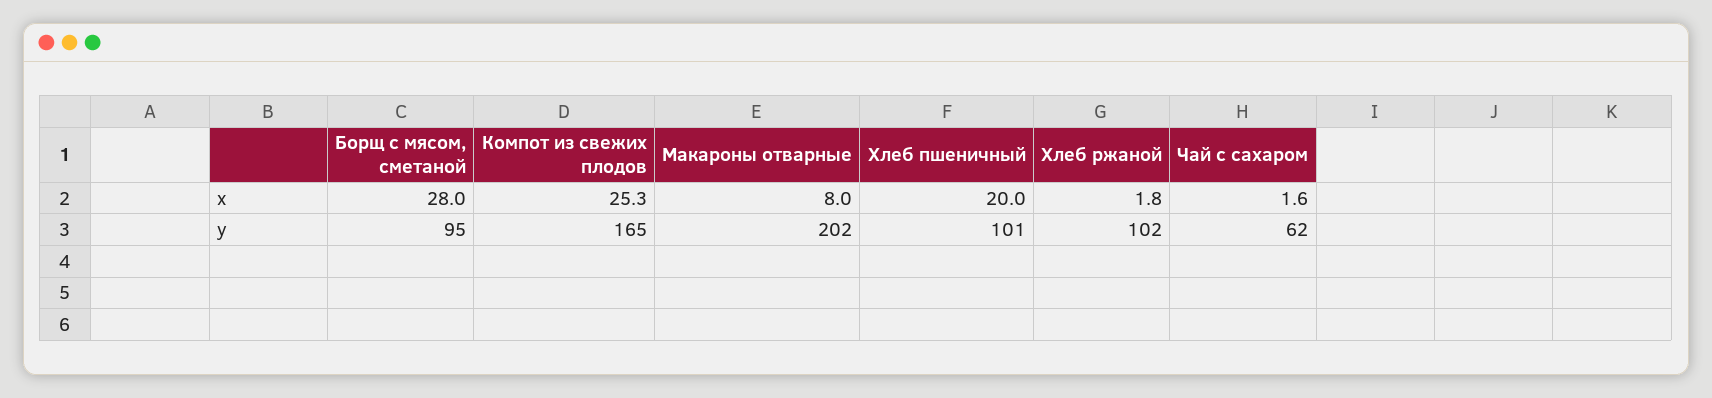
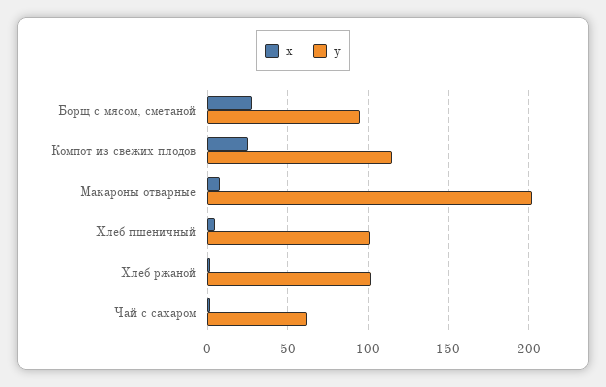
  {
    "x": {
      "Борщ с мясом, сметаной": 28,
      "Компот из свежих плодов": 25.3,
      "Макароны отварные": 8,
-     "Хлеб пшеничный": 20,
+     "Хлеб пшеничный": 5,
      "Хлеб ржаной": 1.8,
      "Чай с сахаром": 1.6
    },
    "y": {
      "Борщ с мясом, сметаной": 95,
-     "Компот из свежих плодов": 165,
+     "Компот из свежих плодов": 115,
      "Макароны отварные": 202,
      "Хлеб пшеничный": 101,
      "Хлеб ржаной": 102,
      "Чай с сахаром": 62
    }
  }

